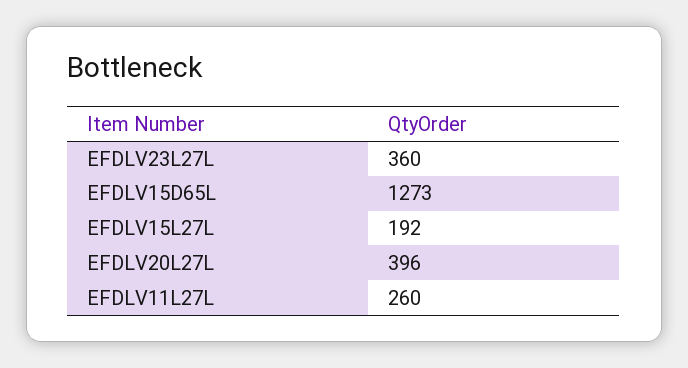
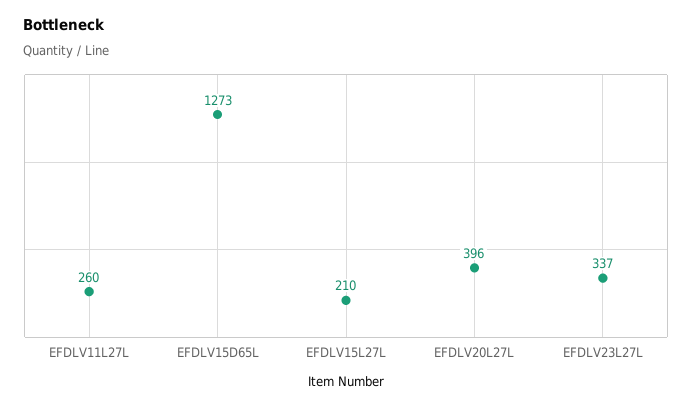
  {
-   "EFDLV23L27L": 360,
+   "EFDLV23L27L": 337,
    "EFDLV15D65L": 1273,
-   "EFDLV15L27L": 192,
+   "EFDLV15L27L": 210,
    "EFDLV20L27L": 396,
    "EFDLV11L27L": 260
  }

